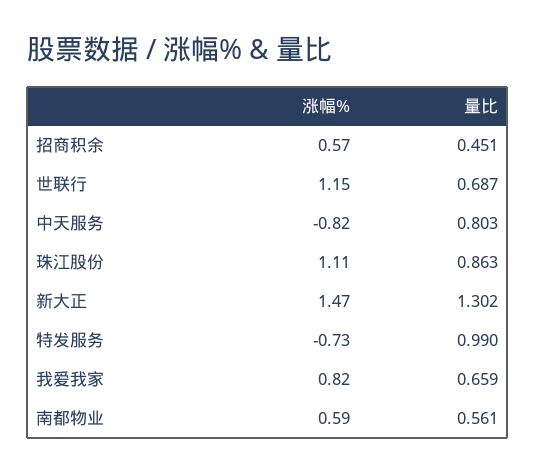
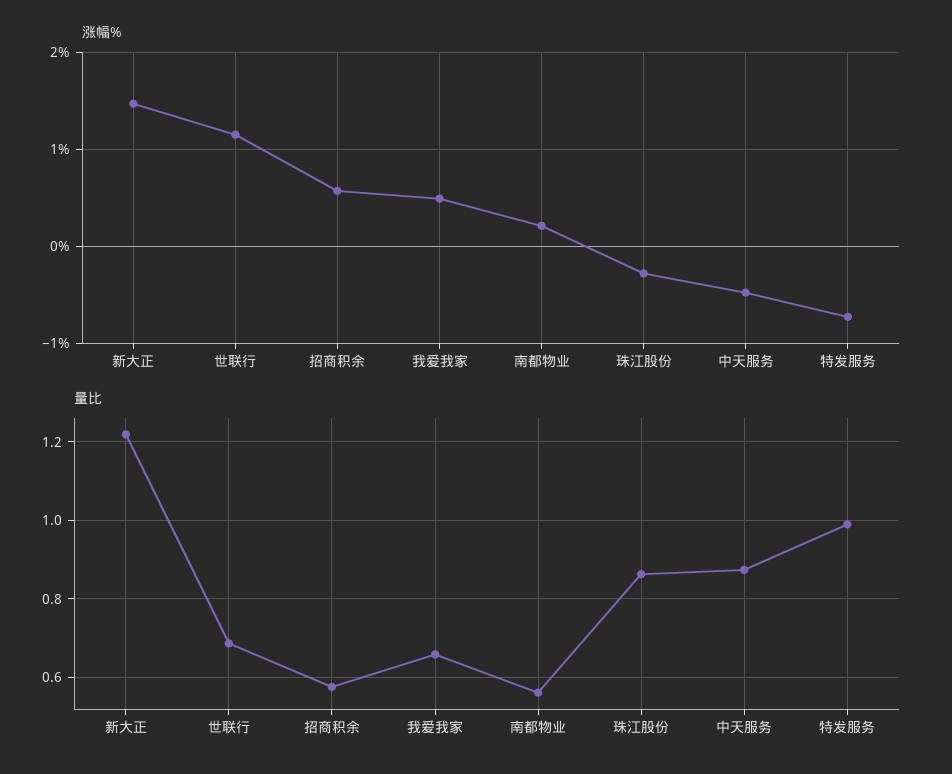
  {
    "涨幅%": {
      "招商积余": 0.57,
      "世联行": 1.15,
-     "中天服务": -0.82,
+     "中天服务": -0.5,
-     "珠江股份": 1.11,
+     "珠江股份": -0.3,
      "新大正": 1.47,
      "特发服务": -0.73,
-     "我爱我家": 0.82,
+     "我爱我家": 0.5,
-     "南都物业": 0.59
+     "南都物业": 0.2
    },
    "量比": {
-     "招商积余": 0.451,
+     "招商积余": 0.58,
      "世联行": 0.687,
-     "中天服务": 0.803,
+     "中天服务": 0.88,
      "珠江股份": 0.863,
-     "新大正": 1.302,
+     "新大正": 1.22,
      "特发服务": 0.99,
      "我爱我家": 0.659,
      "南都物业": 0.561
    }
  }

